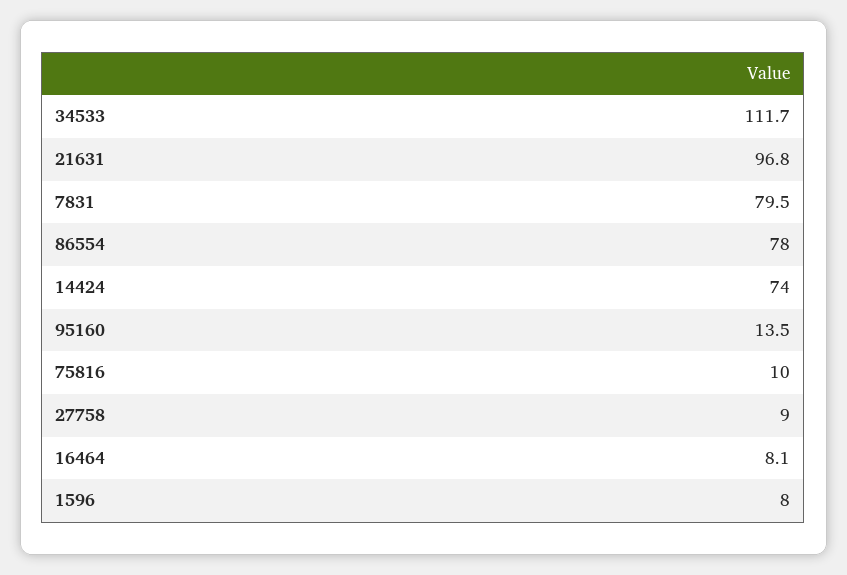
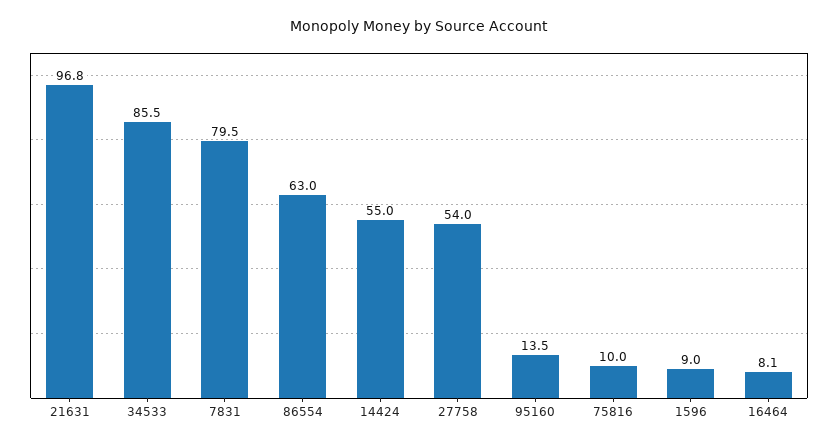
  {
-   "34533": 111.7,
+   "34533": 85.5,
    "21631": 96.8,
    "7831": 79.5,
-   "86554": 78,
+   "86554": 63,
-   "14424": 74,
+   "14424": 55,
    "95160": 13.5,
    "75816": 10,
-   "27758": 9,
+   "27758": 54,
    "16464": 8.1,
-   "1596": 8
+   "1596": 9
  }

